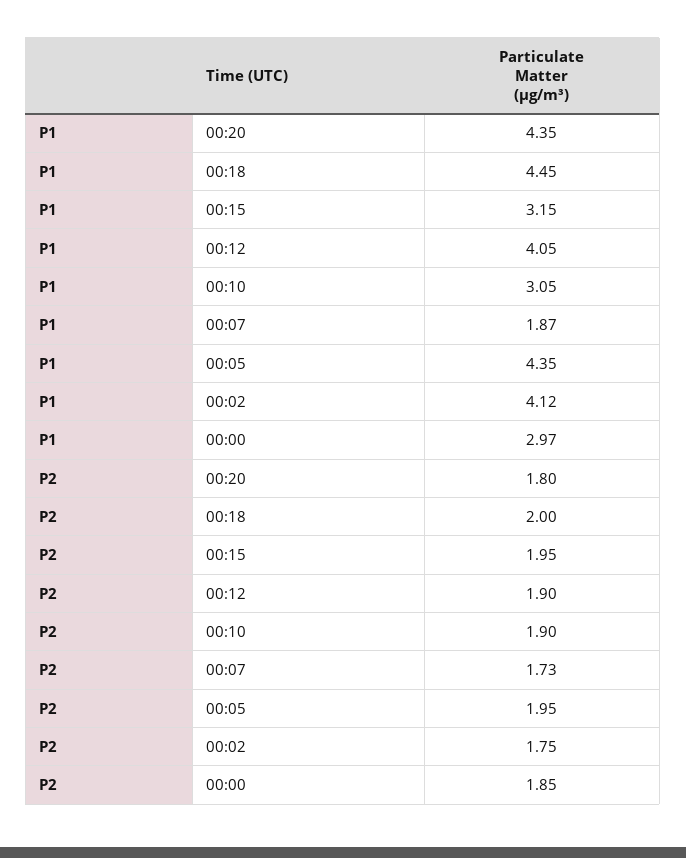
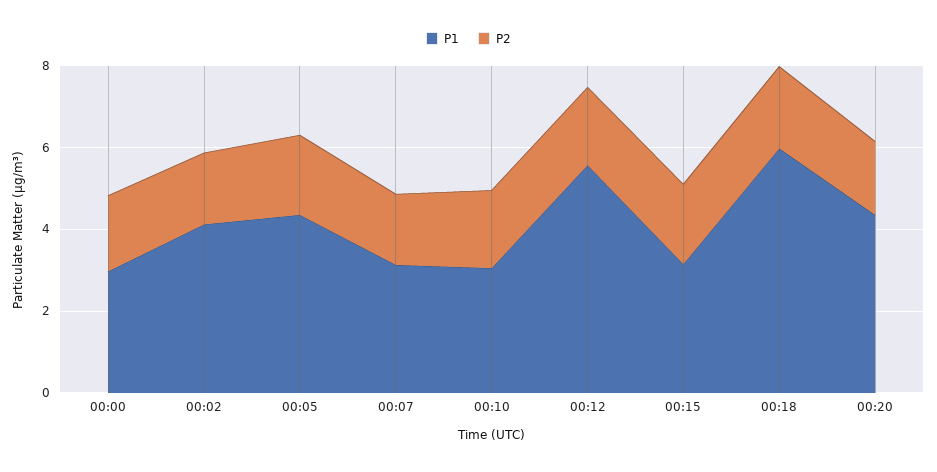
  {
    "P1": {
      "00:20": 4.35,
-     "00:18": 4.45,
+     "00:18": 6,
      "00:15": 3.15,
-     "00:12": 4.05,
+     "00:12": 5.5,
      "00:10": 3.05,
-     "00:07": 1.87,
+     "00:07": 3,
      "00:05": 4.35,
      "00:02": 4.12,
      "00:00": 2.97
    },
    "P2": {
      "00:20": 1.8,
      "00:18": 2,
      "00:15": 1.95,
      "00:12": 1.9,
      "00:10": 1.9,
      "00:07": 1.73,
      "00:05": 1.95,
      "00:02": 1.75,
      "00:00": 1.85
    }
  }

